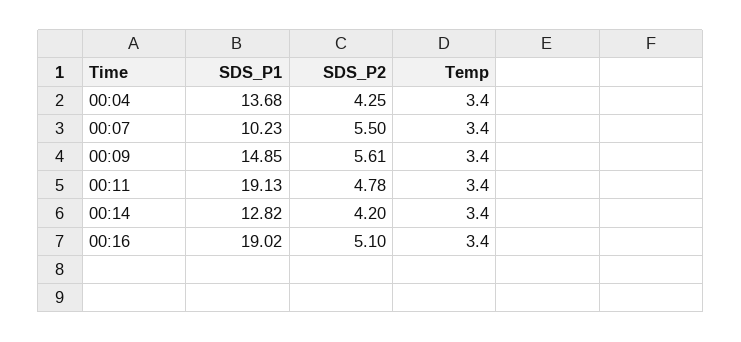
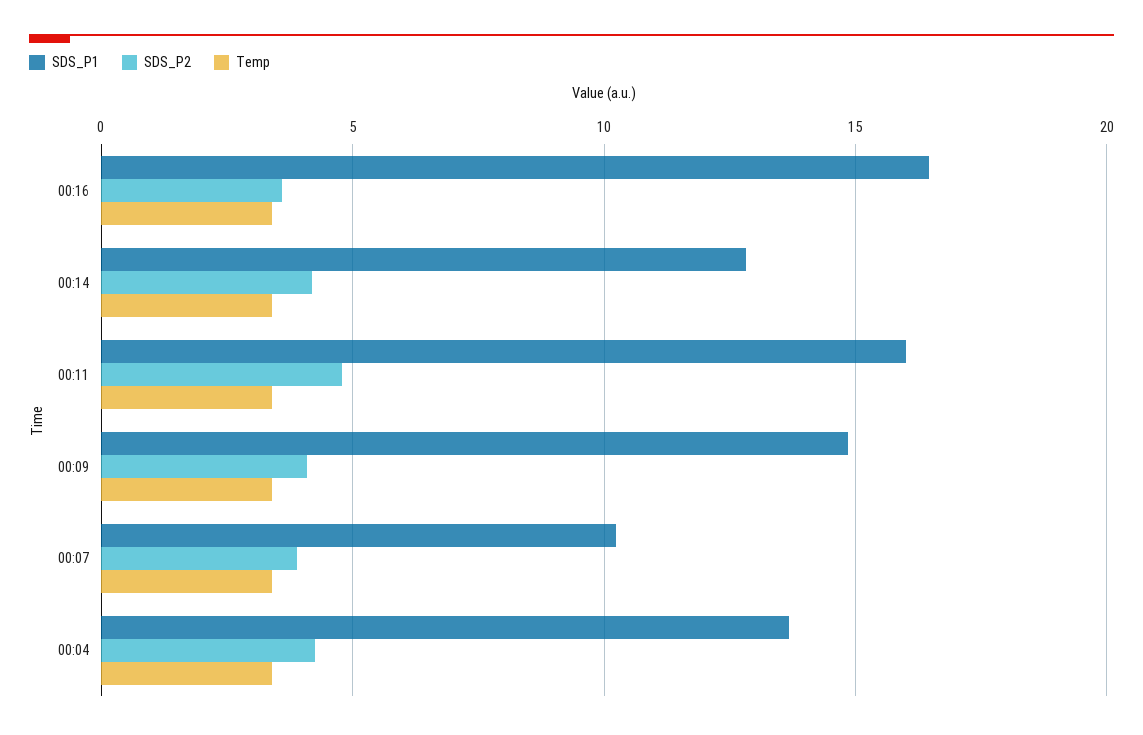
  {
    "SDS_P1": {
      "00:04": 13.68,
      "00:07": 10.23,
      "00:09": 14.85,
-     "00:11": 19.13,
+     "00:11": 16,
      "00:14": 12.82,
-     "00:16": 19.02
+     "00:16": 16.5
    },
    "SDS_P2": {
      "00:04": 4.25,
-     "00:07": 5.5,
+     "00:07": 4,
-     "00:09": 5.61,
+     "00:09": 4,
      "00:11": 4.78,
      "00:14": 4.2,
-     "00:16": 5.1
+     "00:16": 3.5
    },
    "Temp": {
      "00:04": 3.4,
      "00:07": 3.4,
      "00:09": 3.4,
      "00:11": 3.4,
      "00:14": 3.4,
      "00:16": 3.4
    }
  }

